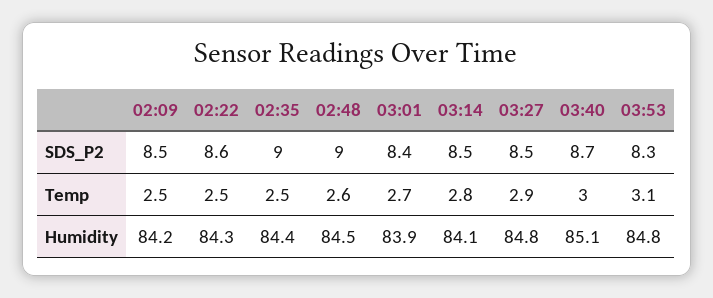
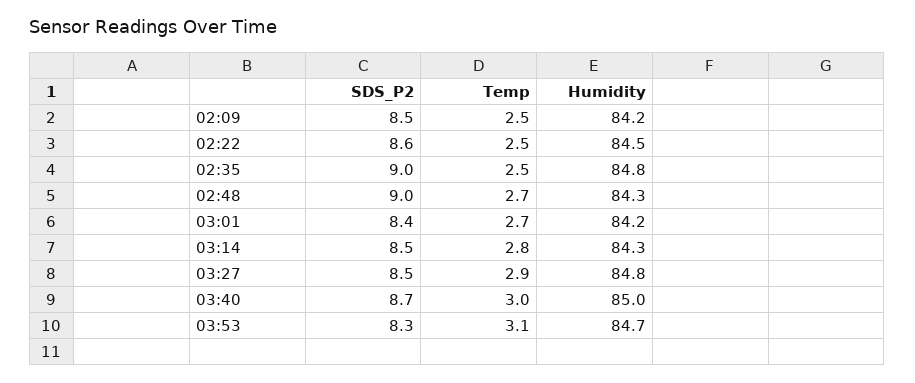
  {
    "02:09": {
      "SDS_P2": 8.5,
      "Temp": 2.5,
      "Humidity": 84.2
    },
    "02:22": {
      "SDS_P2": 8.6,
      "Temp": 2.5,
-     "Humidity": 84.3
+     "Humidity": 84.5
    },
    "02:35": {
      "SDS_P2": 9,
      "Temp": 2.5,
-     "Humidity": 84.4
+     "Humidity": 84.8
    },
    "02:48": {
      "SDS_P2": 9,
-     "Temp": 2.6,
+     "Temp": 2.7,
-     "Humidity": 84.5
+     "Humidity": 84.3
    },
    "03:01": {
      "SDS_P2": 8.4,
      "Temp": 2.7,
-     "Humidity": 83.9
+     "Humidity": 84.2
    },
    "03:14": {
      "SDS_P2": 8.5,
      "Temp": 2.8,
-     "Humidity": 84.1
+     "Humidity": 84.3
    },
    "03:27": {
      "SDS_P2": 8.5,
      "Temp": 2.9,
      "Humidity": 84.8
    },
    "03:40": {
      "SDS_P2": 8.7,
      "Temp": 3,
-     "Humidity": 85.1
+     "Humidity": 85
    },
    "03:53": {
      "SDS_P2": 8.3,
      "Temp": 3.1,
-     "Humidity": 84.8
+     "Humidity": 84.7
    }
  }

